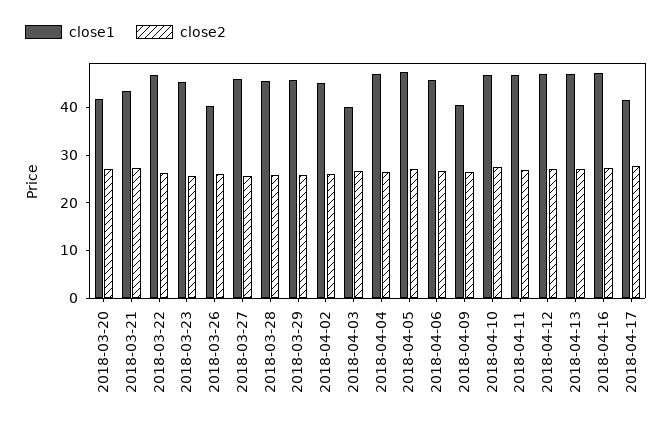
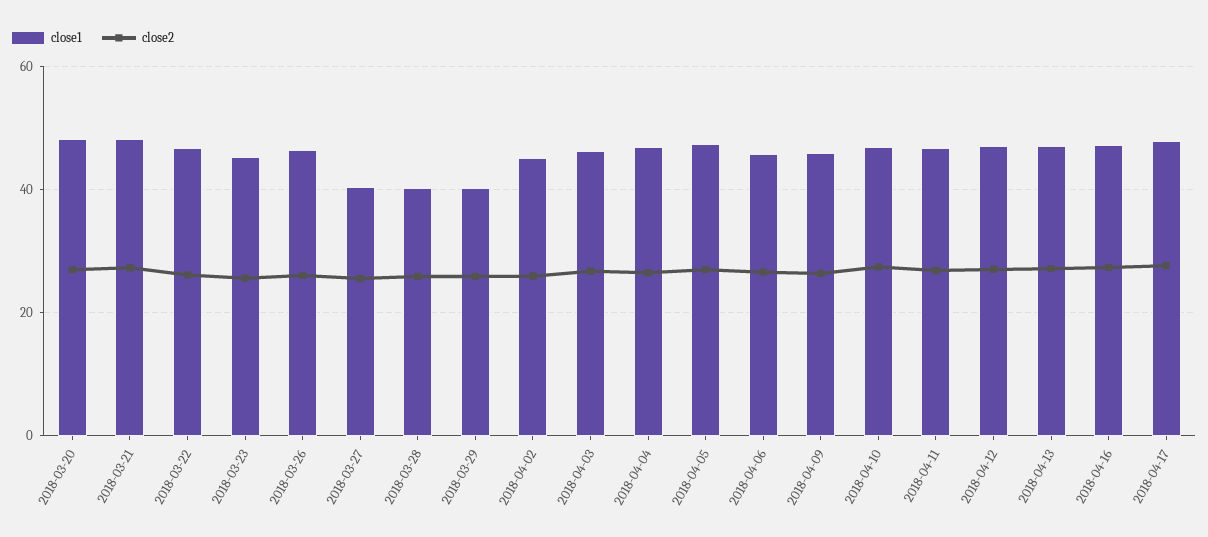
  {
    "close1": {
-     "2018-03-20": 42,
+     "2018-03-20": 48,
-     "2018-03-21": 44,
+     "2018-03-21": 48,
      "2018-03-22": 46,
      "2018-03-23": 46,
-     "2018-03-26": 40,
+     "2018-03-26": 46,
-     "2018-03-27": 46,
+     "2018-03-27": 40,
-     "2018-03-28": 46,
+     "2018-03-28": 40,
-     "2018-03-29": 46,
+     "2018-03-29": 40,
      "2018-04-02": 46,
-     "2018-04-03": 40,
+     "2018-04-03": 46,
      "2018-04-04": 46,
      "2018-04-05": 48,
      "2018-04-06": 46,
-     "2018-04-09": 40,
+     "2018-04-09": 46,
      "2018-04-10": 46,
      "2018-04-11": 46,
      "2018-04-12": 48,
      "2018-04-13": 48,
      "2018-04-16": 48,
-     "2018-04-17": 42
+     "2018-04-17": 48
    },
    "close2": {
      "2018-03-20": 26,
      "2018-03-21": 28,
      "2018-03-22": 26,
      "2018-03-23": 26,
      "2018-03-26": 26,
      "2018-03-27": 26,
      "2018-03-28": 26,
      "2018-03-29": 26,
      "2018-04-02": 26,
      "2018-04-03": 26,
      "2018-04-04": 26,
      "2018-04-05": 26,
      "2018-04-06": 26,
      "2018-04-09": 26,
      "2018-04-10": 28,
      "2018-04-11": 26,
      "2018-04-12": 28,
      "2018-04-13": 28,
      "2018-04-16": 28,
      "2018-04-17": 28
    }
  }

